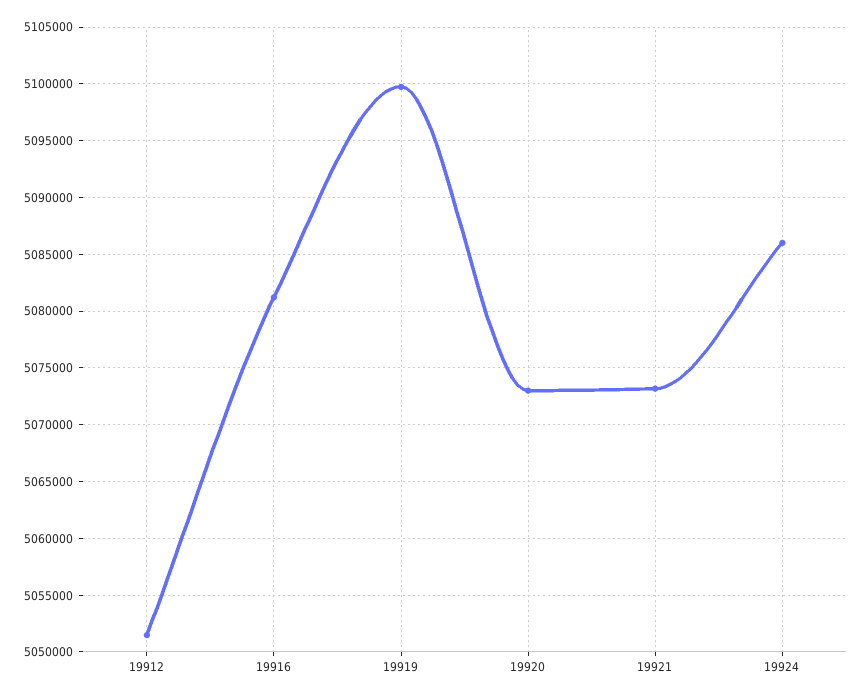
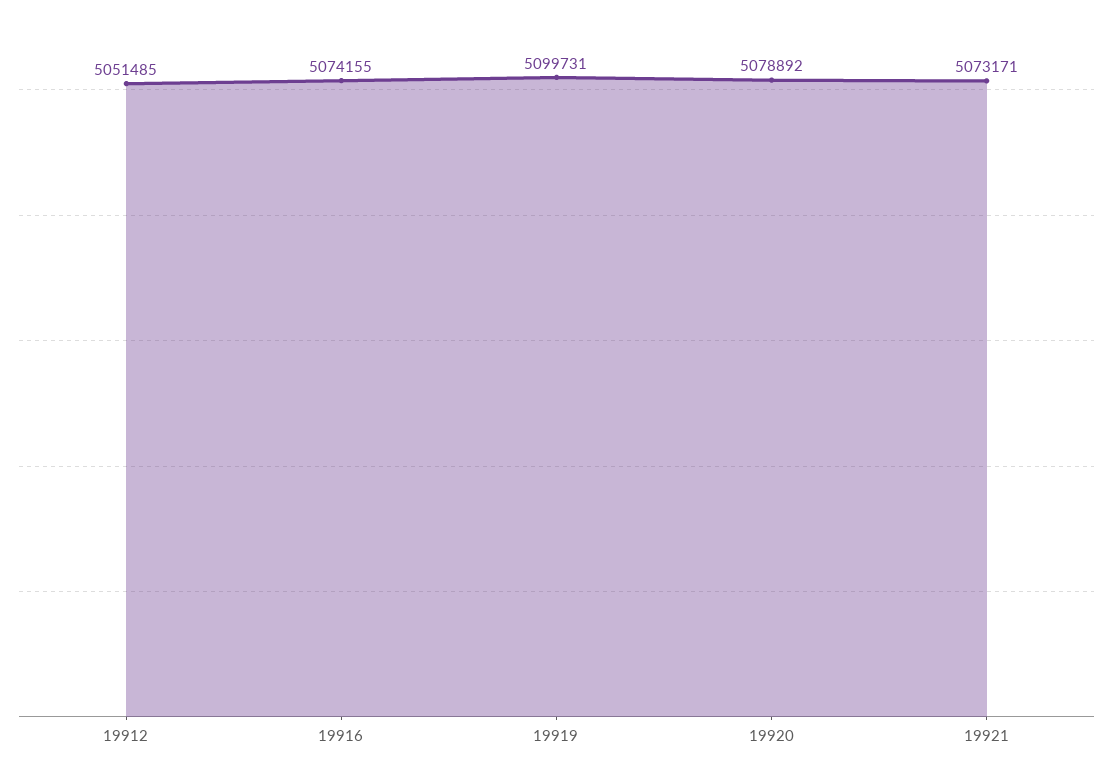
  {
    "19912": 5051485,
-   "19916": 5081000,
+   "19916": 5074155,
    "19919": 5099731,
-   "19920": 5073000,
+   "19920": 5078892,
-   "19921": 5073171,
+   "19921": 5073171
-   "19924": 5086000
  }

